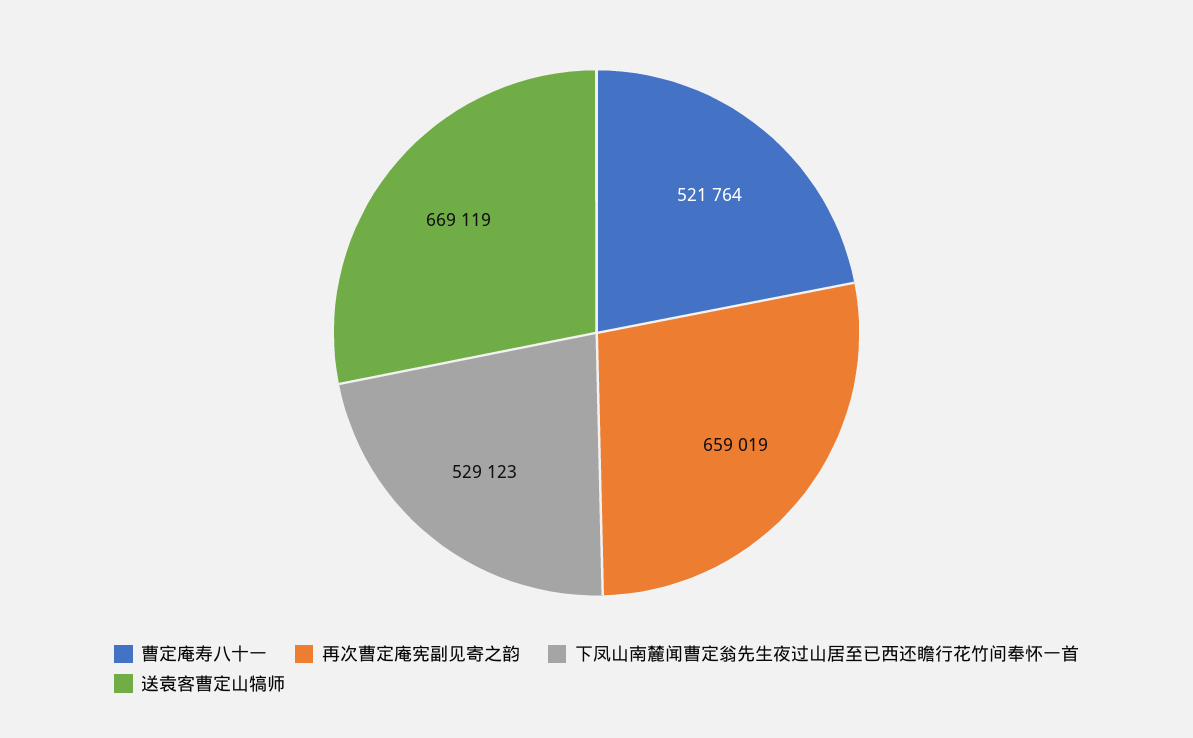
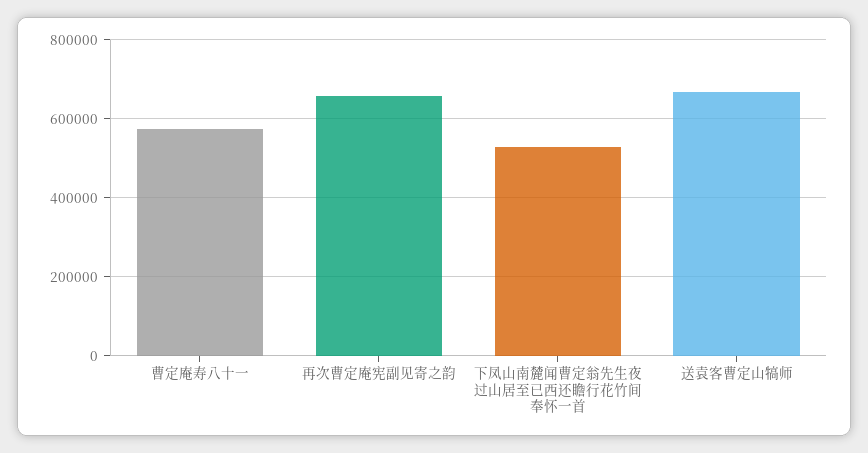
  {
-   "曹定庵寿八十一": 521764,
+   "曹定庵寿八十一": 580000,
    "再次曹定庵宪副见寄之韵": 659019,
    "下凤山南麓闻曹定翁先生夜过山居至已西还瞻行花竹间奉怀一首": 529123,
    "送袁客曹定山犒师": 669119
  }

